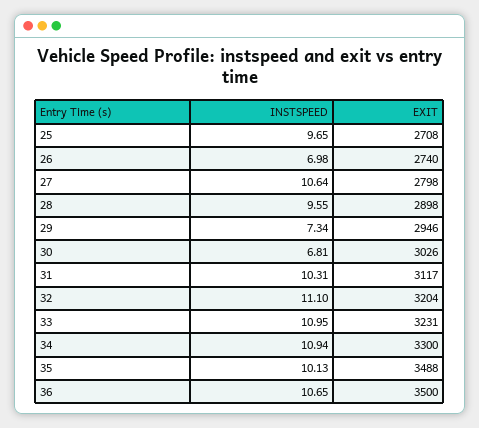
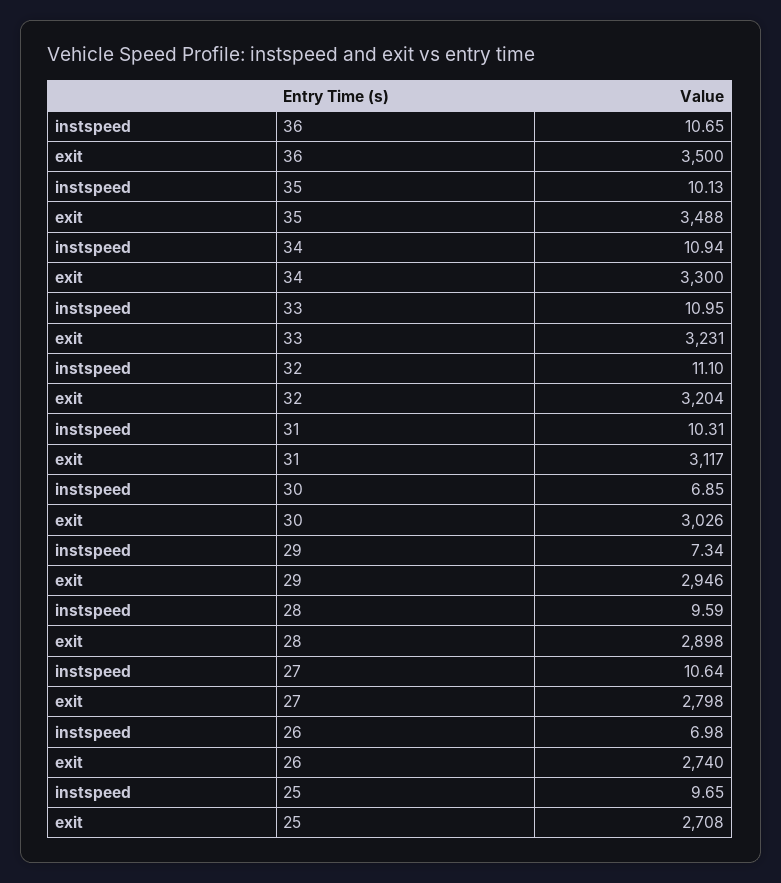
  {
    "INSTSPEED": {
      "25": 9.65,
      "26": 6.98,
      "27": 10.64,
-     "28": 9.55,
+     "28": 9.59,
      "29": 7.34,
-     "30": 6.81,
+     "30": 6.85,
      "31": 10.31,
      "32": 11.1,
      "33": 10.95,
      "34": 10.94,
      "35": 10.13,
      "36": 10.65
    },
    "EXIT": {
      "25": 2708,
      "26": 2740,
      "27": 2798,
      "28": 2898,
      "29": 2946,
      "30": 3026,
      "31": 3117,
      "32": 3204,
      "33": 3231,
      "34": 3300,
      "35": 3488,
      "36": 3500
    }
  }

